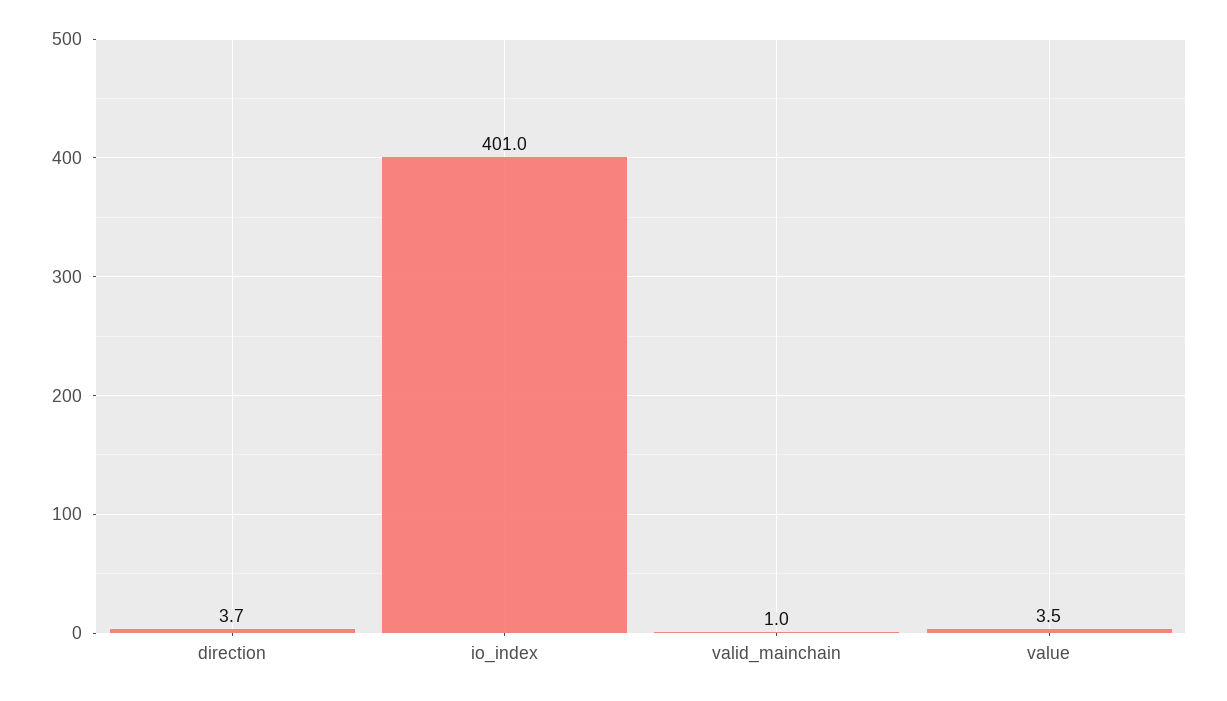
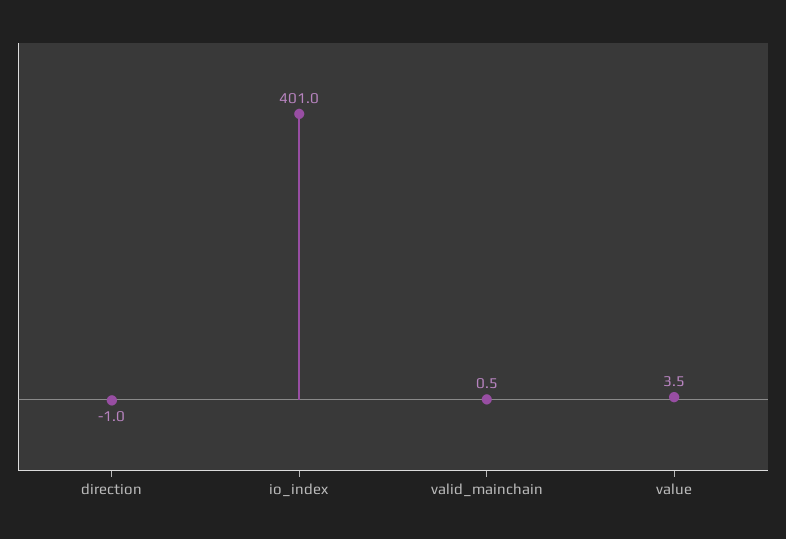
  {
-   "direction": 3.7,
+   "direction": -1,
    "io_index": 401,
-   "valid_mainchain": 1,
+   "valid_mainchain": 0.5,
    "value": 3.5
  }

